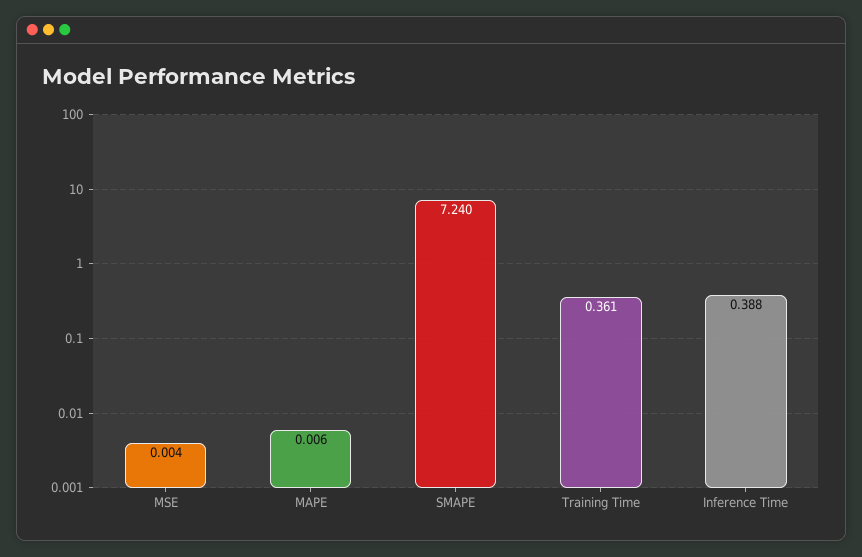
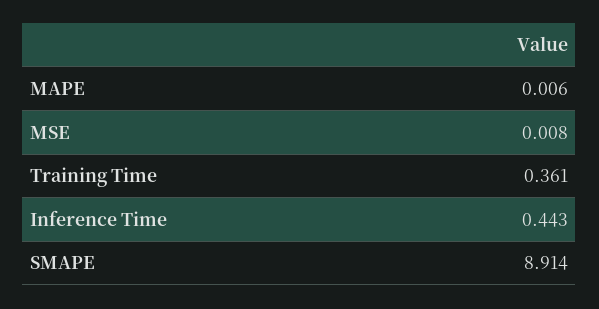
  {
-   "MSE": 0.004,
+   "MSE": 0.008,
    "MAPE": 0.006,
-   "SMAPE": 7.24,
+   "SMAPE": 8.914,
    "Training Time": 0.361,
-   "Inference Time": 0.388
+   "Inference Time": 0.443
  }

